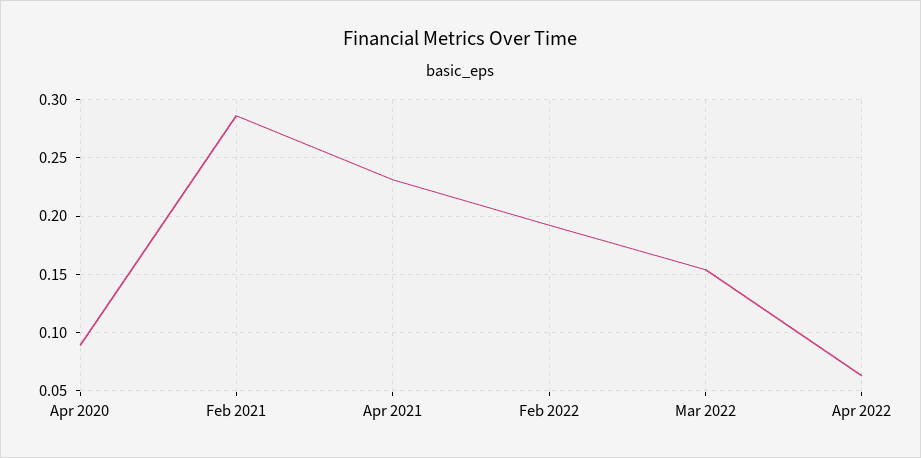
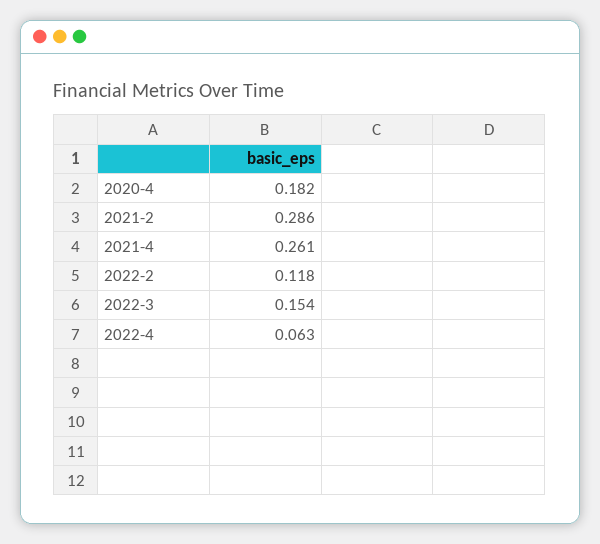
  {
-   "Apr 2020": 0.09,
+   "Apr 2020": 0.182,
    "Feb 2021": 0.286,
-   "Apr 2021": 0.23,
+   "Apr 2021": 0.261,
-   "Feb 2022": 0.19,
+   "Feb 2022": 0.118,
    "Mar 2022": 0.154,
    "Apr 2022": 0.063
  }

